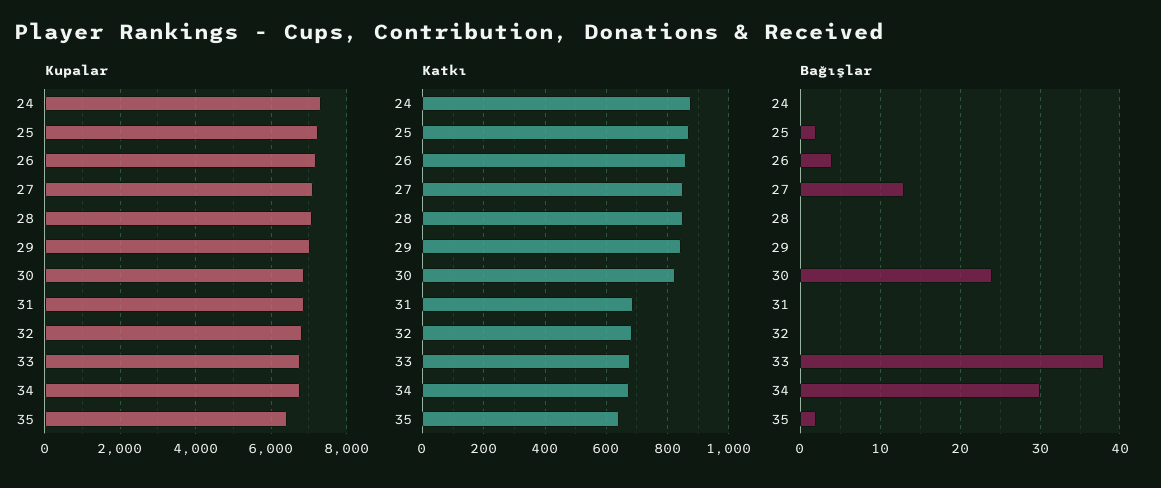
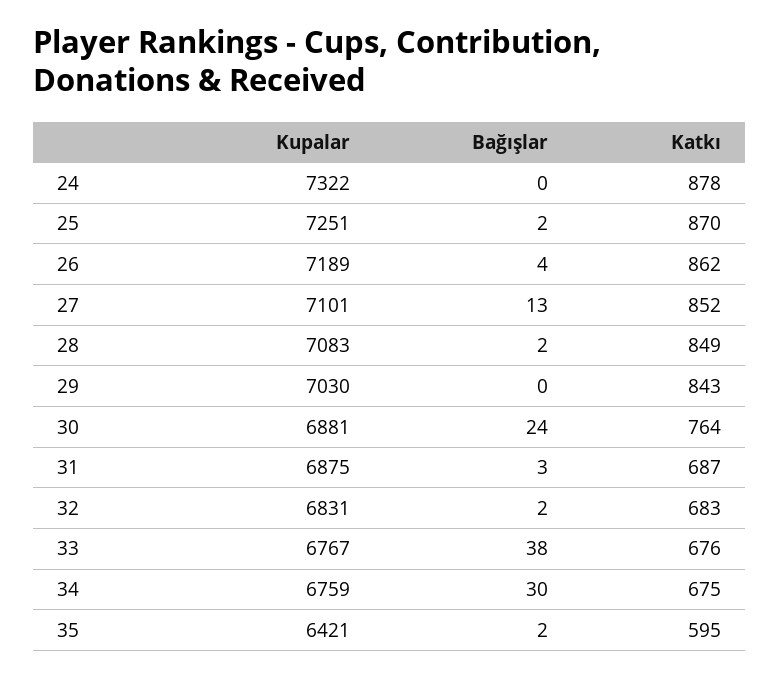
  {
    "Kupalar": {
      "24": 7322,
      "25": 7251,
      "26": 7189,
      "27": 7101,
      "28": 7083,
      "29": 7030,
      "30": 6881,
      "31": 6875,
      "32": 6831,
      "33": 6767,
      "34": 6759,
      "35": 6421
    },
    "Katkı": {
      "24": 878,
      "25": 870,
      "26": 862,
      "27": 852,
      "28": 849,
      "29": 843,
-     "30": 820,
+     "30": 764,
      "31": 687,
      "32": 683,
      "33": 676,
      "34": 675,
-     "35": 640
+     "35": 595
    },
    "Bağışlar": {
      "24": 0,
      "25": 2,
      "26": 4,
      "27": 13,
-     "28": 0,
+     "28": 2,
      "29": 0,
      "30": 24,
-     "31": 0,
+     "31": 3,
-     "32": 0,
+     "32": 2,
      "33": 38,
      "34": 30,
      "35": 2
    }
  }

